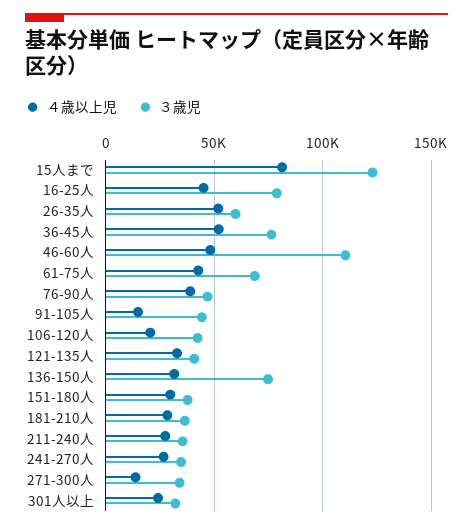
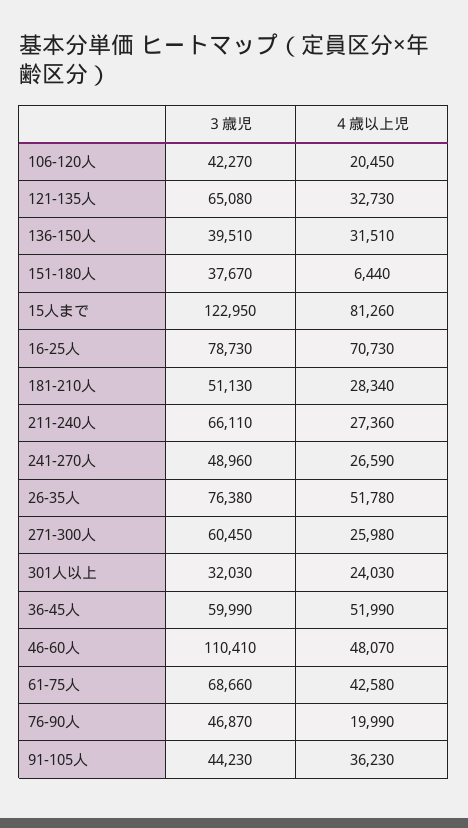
  {
    "４歳以上児": {
      "15人まで": 81260,
-     "16-25人": 45000,
+     "16-25人": 70730,
      "26-35人": 51780,
      "36-45人": 51990,
      "46-60人": 48070,
      "61-75人": 42580,
-     "76-90人": 40000,
+     "76-90人": 19990,
-     "91-105人": 15000,
+     "91-105人": 36230,
      "106-120人": 20450,
      "121-135人": 32730,
      "136-150人": 31510,
-     "151-180人": 30000,
+     "151-180人": 6440,
      "181-210人": 28340,
      "211-240人": 27360,
      "241-270人": 26590,
-     "271-300人": 15000,
+     "271-300人": 25980,
      "301人以上": 24030
    },
    "３歳児": {
      "15人まで": 122950,
      "16-25人": 78730,
-     "26-35人": 60000,
+     "26-35人": 76380,
-     "36-45人": 75000,
+     "36-45人": 59990,
      "46-60人": 110410,
      "61-75人": 68660,
      "76-90人": 46870,
      "91-105人": 44230,
      "106-120人": 42270,
-     "121-135人": 40000,
+     "121-135人": 65080,
-     "136-150人": 75000,
+     "136-150人": 39510,
      "151-180人": 37670,
-     "181-210人": 35000,
+     "181-210人": 51130,
-     "211-240人": 35000,
+     "211-240人": 66110,
-     "241-270人": 35000,
+     "241-270人": 48960,
-     "271-300人": 35000,
+     "271-300人": 60450,
      "301人以上": 32030
    }
  }

